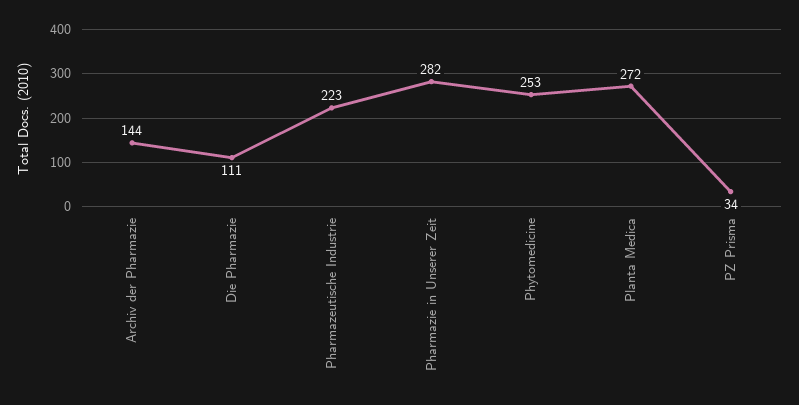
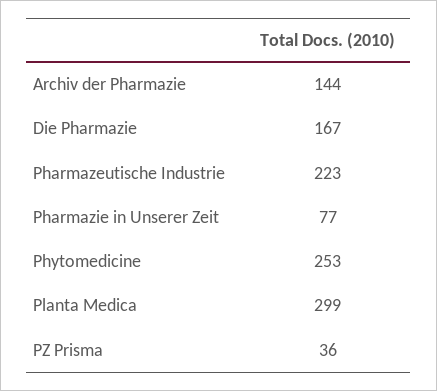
  {
    "Archiv der Pharmazie": 144,
-   "Die Pharmazie": 111,
+   "Die Pharmazie": 167,
    "Pharmazeutische Industrie": 223,
-   "Pharmazie in Unserer Zeit": 282,
+   "Pharmazie in Unserer Zeit": 77,
    "Phytomedicine": 253,
-   "Planta Medica": 272,
+   "Planta Medica": 299,
-   "PZ Prisma": 34
+   "PZ Prisma": 36
  }

